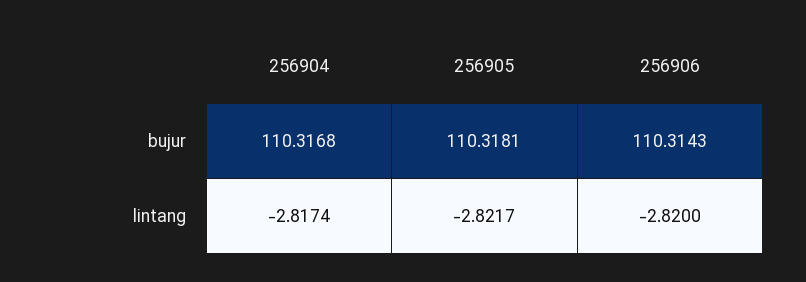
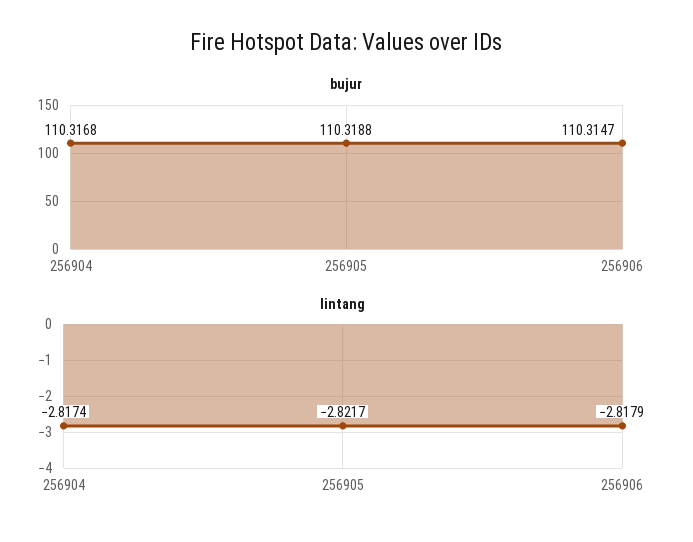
  {
    "bujur": {
      "256904": 110.3168,
-     "256905": 110.3181,
+     "256905": 110.3188,
-     "256906": 110.3143
+     "256906": 110.3147
    },
    "lintang": {
      "256904": -2.8174,
      "256905": -2.8217,
-     "256906": -2.82
+     "256906": -2.8179
    }
  }

